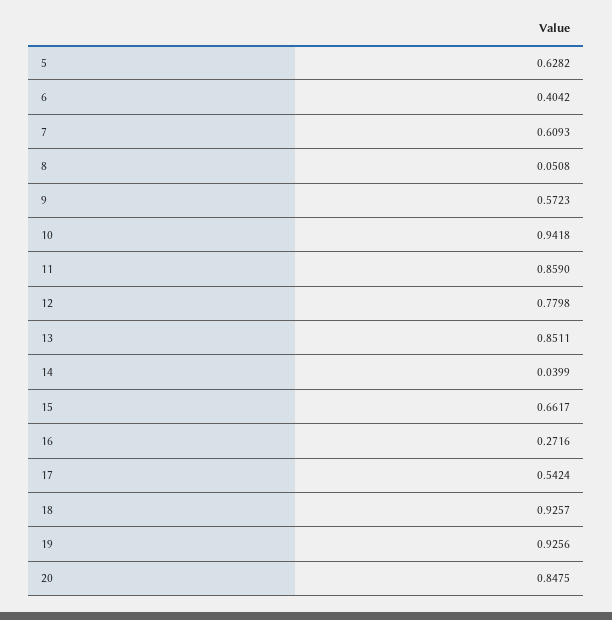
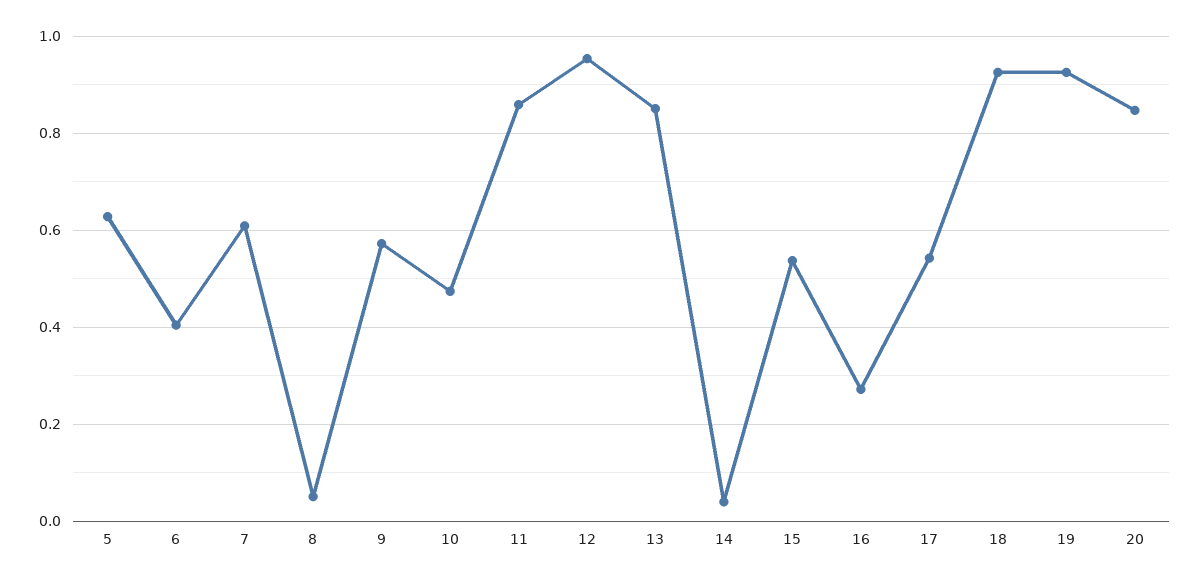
  {
    "5": 0.6282,
    "6": 0.4042,
    "7": 0.6093,
    "8": 0.0508,
    "9": 0.5723,
-   "10": 0.9418,
+   "10": 0.48,
    "11": 0.859,
-   "12": 0.7798,
+   "12": 0.96,
    "13": 0.8511,
    "14": 0.0399,
-   "15": 0.6617,
+   "15": 0.54,
    "16": 0.2716,
    "17": 0.5424,
    "18": 0.9257,
    "19": 0.9256,
    "20": 0.8475
  }

